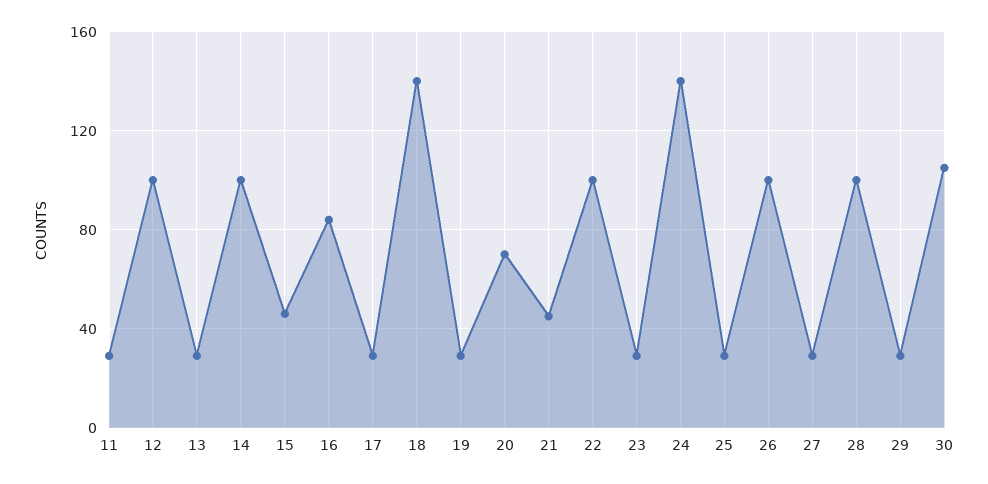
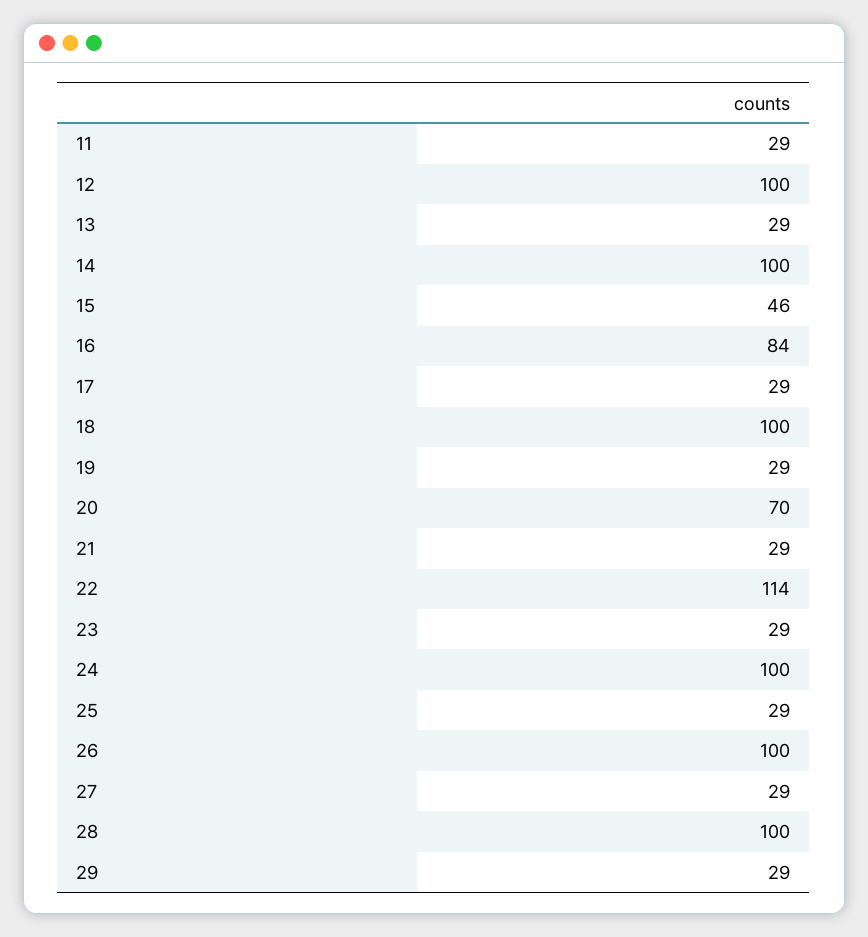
  {
    "11": 29,
    "12": 100,
    "13": 29,
    "14": 100,
    "15": 46,
    "16": 84,
    "17": 29,
-   "18": 140,
+   "18": 100,
    "19": 29,
    "20": 70,
-   "21": 45,
+   "21": 29,
-   "22": 100,
+   "22": 114,
    "23": 29,
-   "24": 140,
+   "24": 100,
    "25": 29,
    "26": 100,
    "27": 29,
    "28": 100,
-   "29": 29,
+   "29": 29
-   "30": 105
  }

